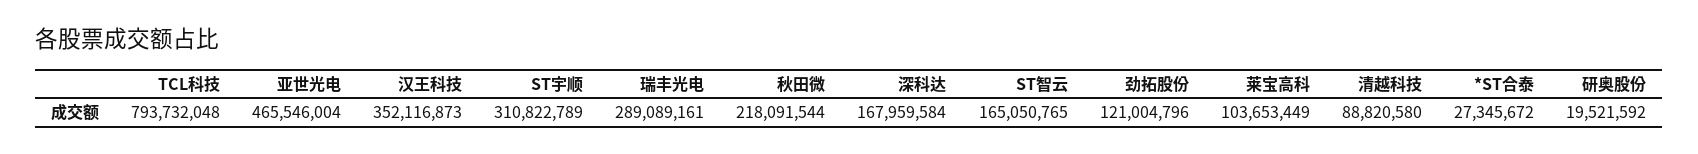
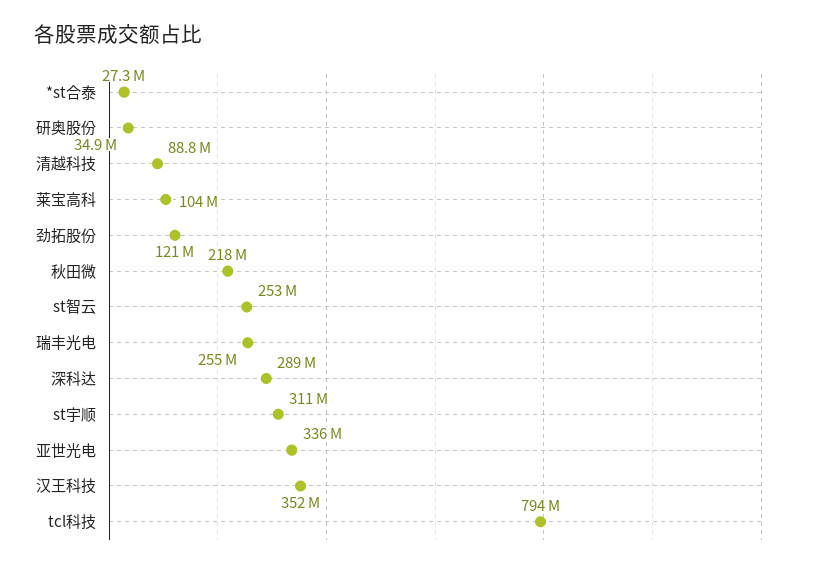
  {
    "TCL科技": 793732048,
-   "亚世光电": 465546004,
+   "亚世光电": 336000000,
    "汉王科技": 352116873,
    "ST宇顺": 310822789,
-   "瑞丰光电": 289089161,
+   "瑞丰光电": 255000000,
    "秋田微": 218091544,
-   "深科达": 167959584,
+   "深科达": 289000000,
-   "ST智云": 165050765,
+   "ST智云": 253000000,
    "劲拓股份": 121004796,
    "莱宝高科": 103653449,
    "清越科技": 88820580,
    "*ST合泰": 27345672,
-   "研奥股份": 19521592
+   "研奥股份": 34900000
  }

